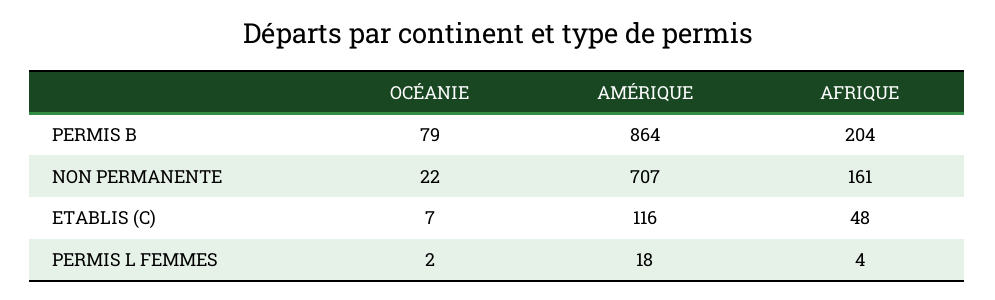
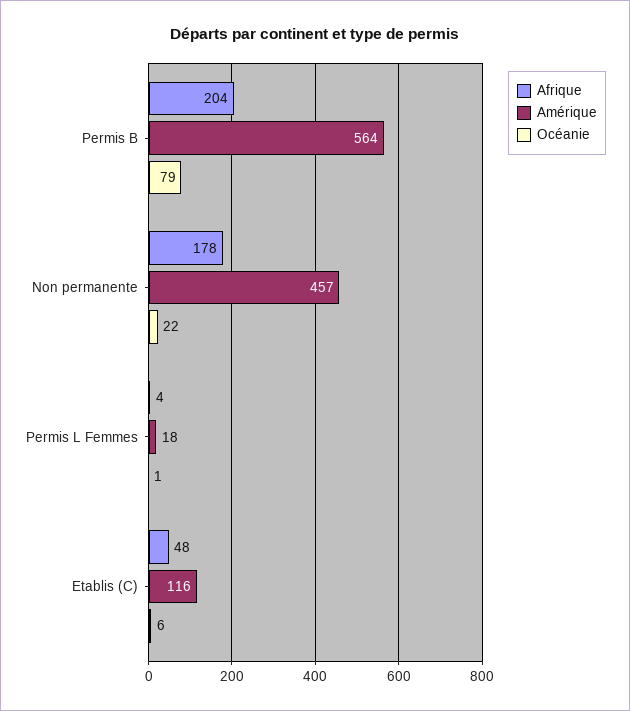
  {
    "OCÉANIE": {
      "PERMIS B": 79,
      "NON PERMANENTE": 22,
-     "ETABLIS (C)": 7,
+     "ETABLIS (C)": 6,
-     "PERMIS L FEMMES": 2
+     "PERMIS L FEMMES": 1
    },
    "AMÉRIQUE": {
-     "PERMIS B": 864,
+     "PERMIS B": 564,
-     "NON PERMANENTE": 707,
+     "NON PERMANENTE": 457,
      "ETABLIS (C)": 116,
      "PERMIS L FEMMES": 18
    },
    "AFRIQUE": {
      "PERMIS B": 204,
-     "NON PERMANENTE": 161,
+     "NON PERMANENTE": 178,
      "ETABLIS (C)": 48,
      "PERMIS L FEMMES": 4
    }
  }

